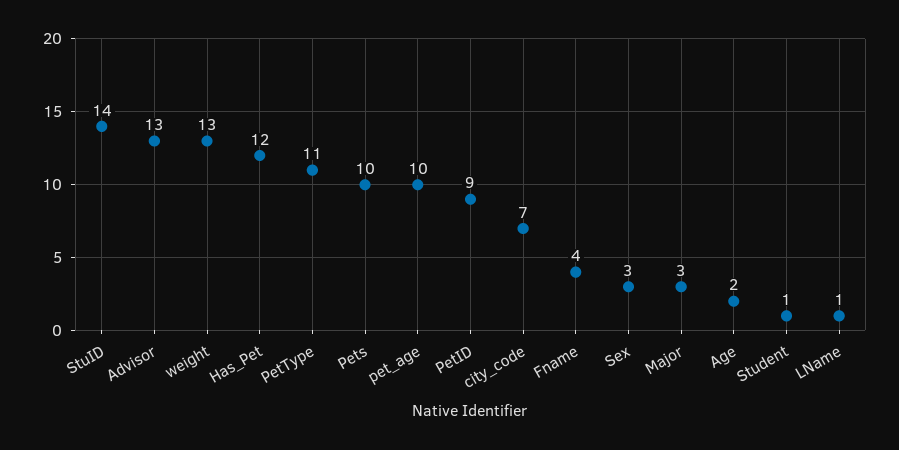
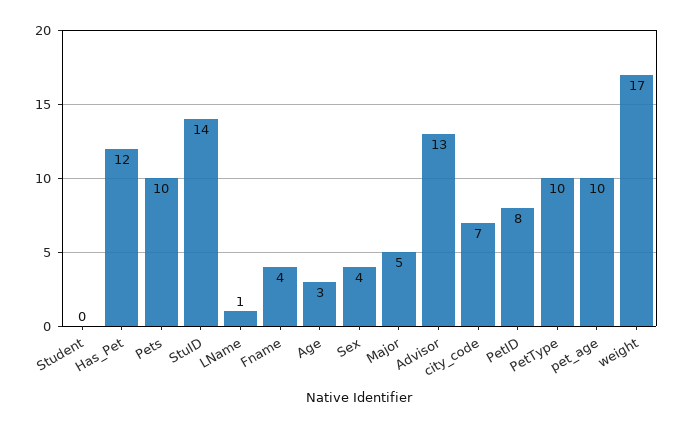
  {
    "StuID": 14,
    "Advisor": 13,
-   "weight": 13,
+   "weight": 17,
    "Has_Pet": 12,
-   "PetType": 11,
+   "PetType": 10,
    "Pets": 10,
    "pet_age": 10,
-   "PetID": 9,
+   "PetID": 8,
    "city_code": 7,
    "Fname": 4,
-   "Sex": 3,
+   "Sex": 4,
-   "Major": 3,
+   "Major": 5,
-   "Age": 2,
+   "Age": 3,
-   "Student": 1,
+   "Student": 0,
    "LName": 1
  }

